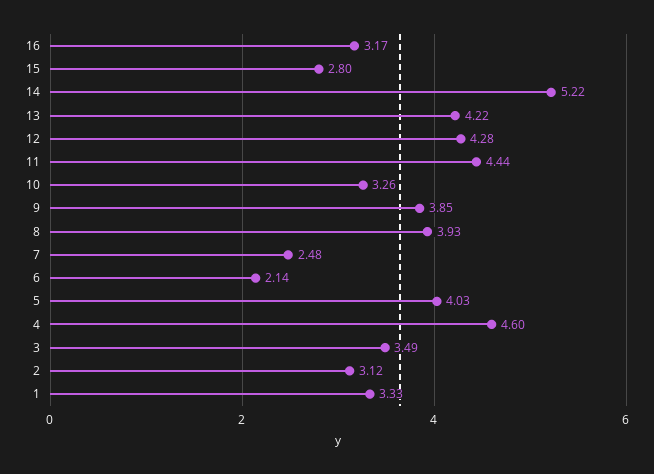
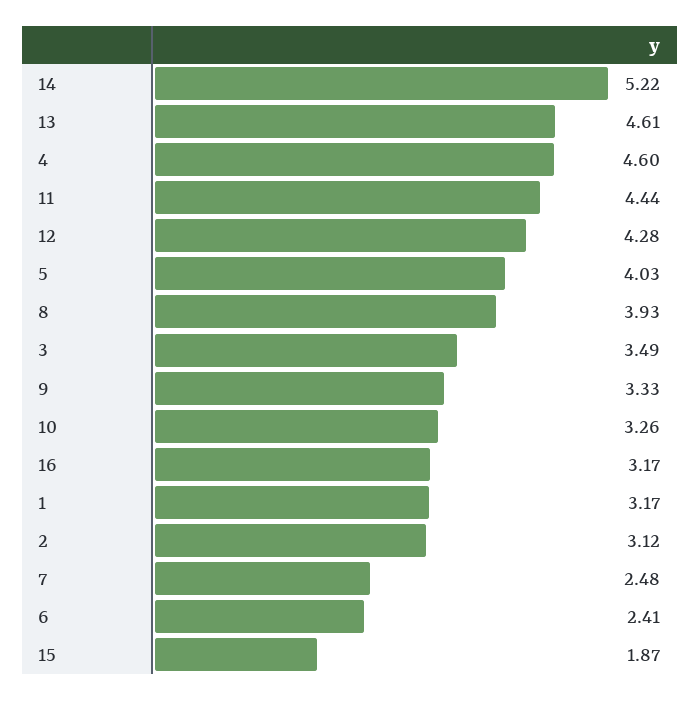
  {
    "16": 3.17,
-   "15": 2.8,
+   "15": 1.87,
    "14": 5.22,
-   "13": 4.22,
+   "13": 4.61,
    "12": 4.28,
    "11": 4.44,
    "10": 3.26,
-   "9": 3.85,
+   "9": 3.33,
    "8": 3.93,
    "7": 2.48,
-   "6": 2.14,
+   "6": 2.41,
    "5": 4.03,
    "4": 4.6,
    "3": 3.49,
    "2": 3.12,
-   "1": 3.33
+   "1": 3.17
  }

